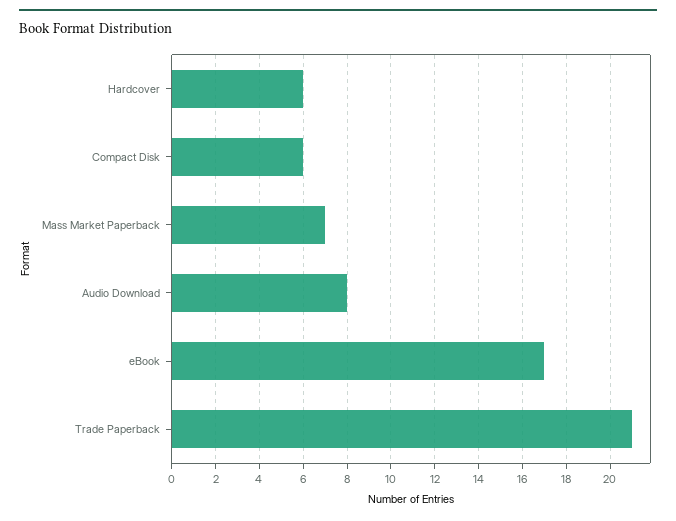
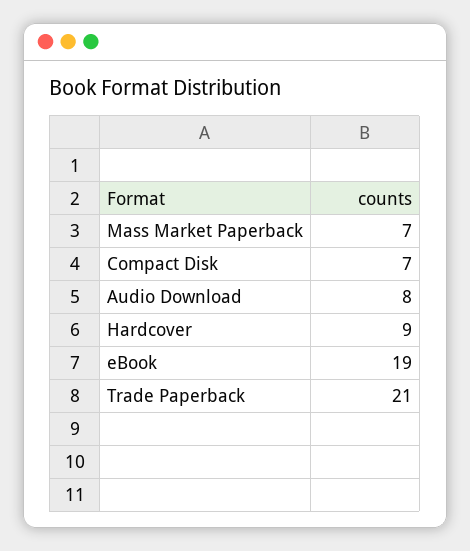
  {
-   "Hardcover": 6,
+   "Hardcover": 9,
-   "Compact Disk": 6,
+   "Compact Disk": 7,
    "Mass Market Paperback": 7,
    "Audio Download": 8,
-   "eBook": 17,
+   "eBook": 19,
    "Trade Paperback": 21
  }

